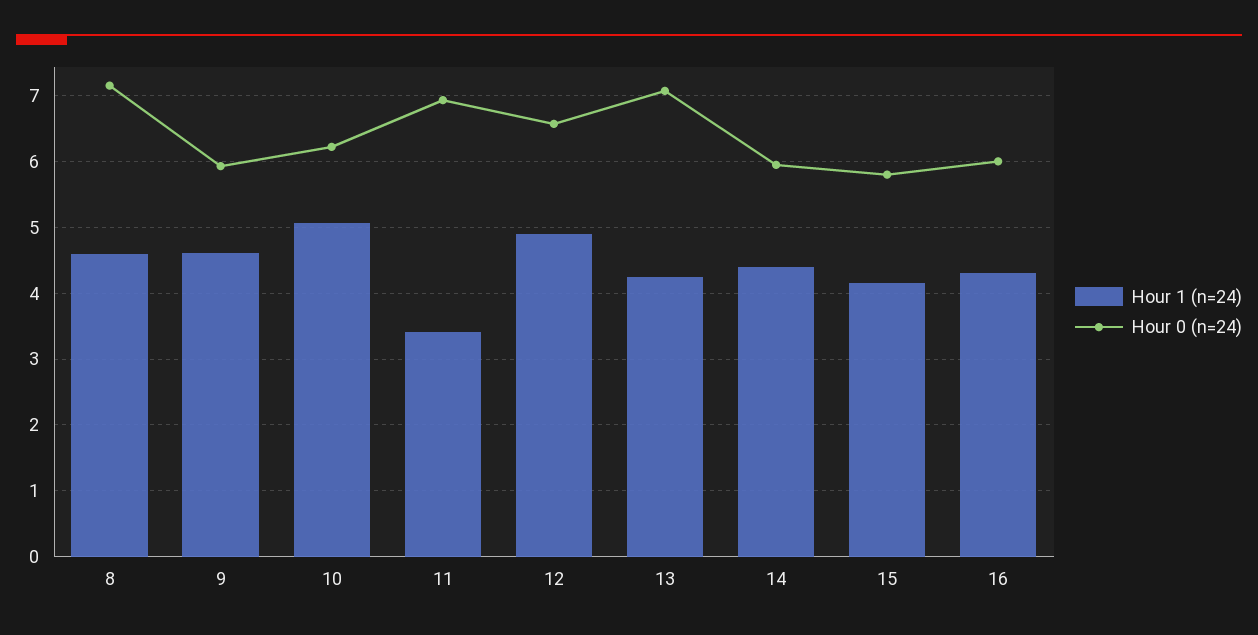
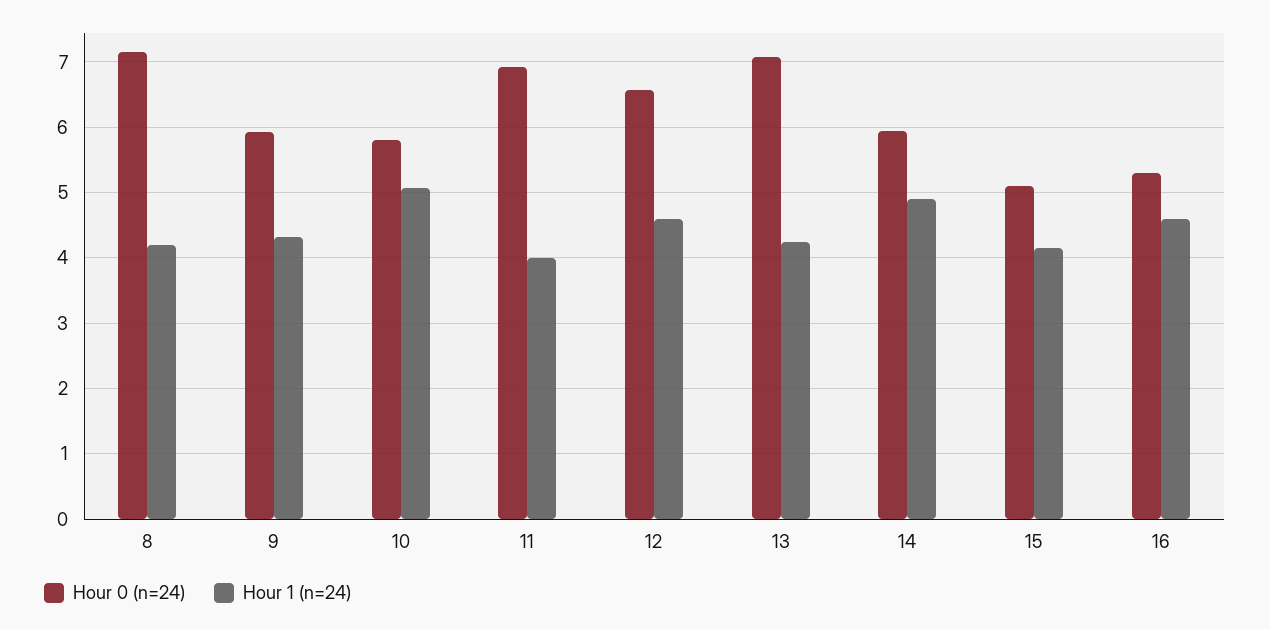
  {
    "Hour 1 (n=24)": {
-     "8": 4.6,
+     "8": 4.2,
-     "9": 4.6,
+     "9": 4.3,
      "10": 5.1,
-     "11": 3.4,
+     "11": 4,
-     "12": 4.9,
+     "12": 4.6,
      "13": 4.3,
-     "14": 4.4,
+     "14": 4.9,
      "15": 4.2,
-     "16": 4.3
+     "16": 4.6
    },
    "Hour 0 (n=24)": {
      "8": 7.2,
      "9": 5.9,
-     "10": 6.2,
+     "10": 5.8,
      "11": 6.9,
      "12": 6.6,
      "13": 7.1,
      "14": 6,
-     "15": 5.8,
+     "15": 5.1,
-     "16": 6
+     "16": 5.3
    }
  }

